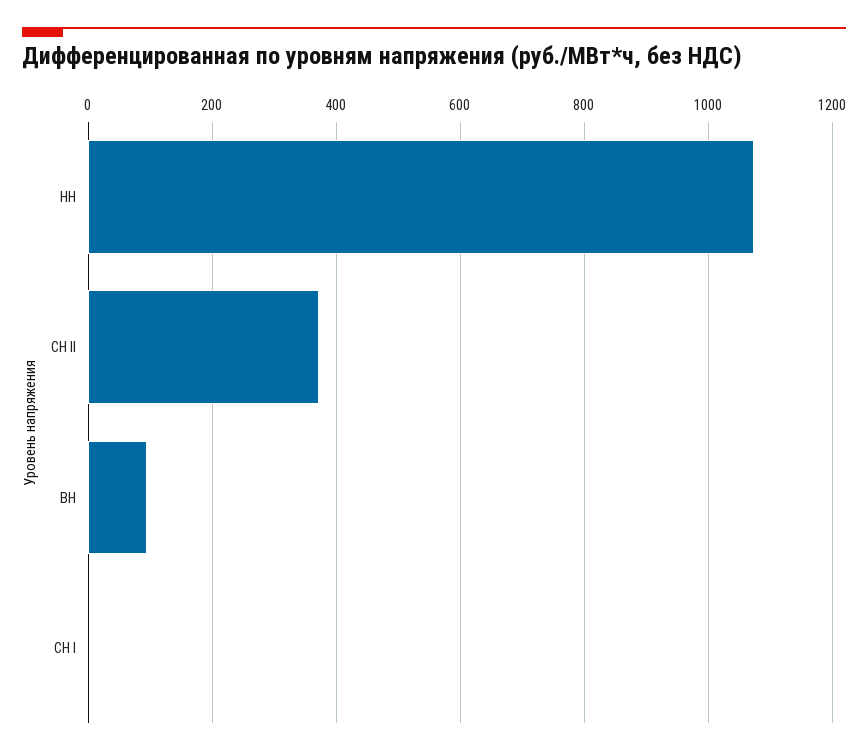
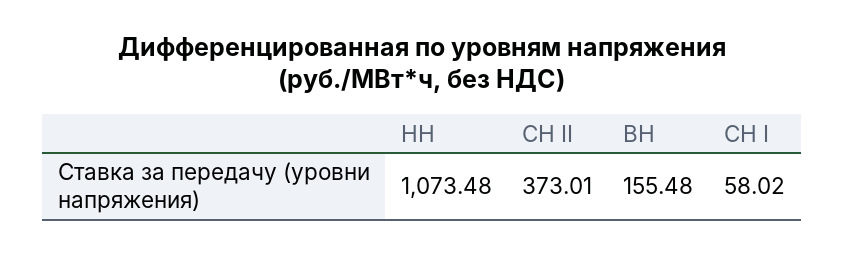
  {
    "НН": 1073.48,
    "СН II": 373.01,
-   "ВН": 100,
+   "ВН": 155.48,
-   "СН I": 0
+   "СН I": 58.02
  }

